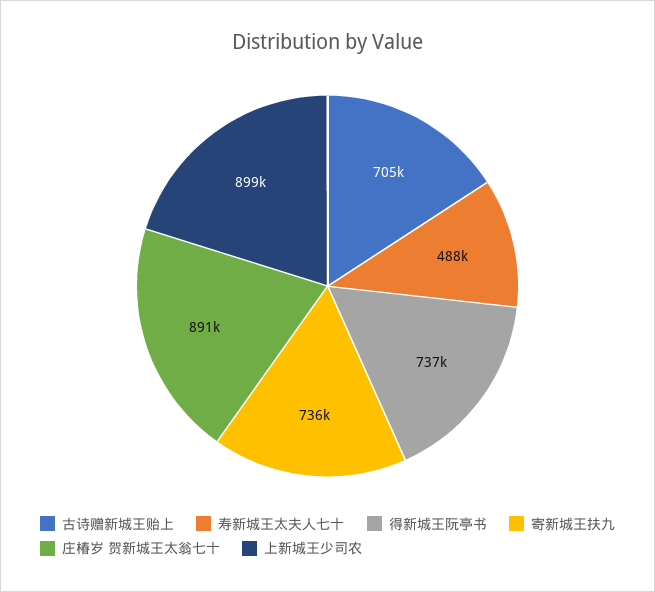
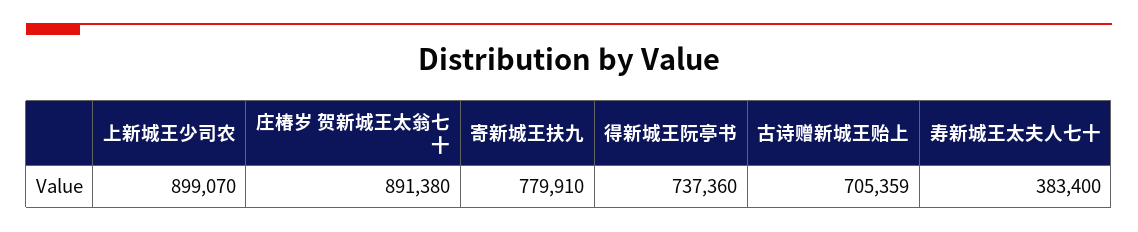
  {
    "古诗赠新城王贻上": 705359,
-   "寿新城王太夫人七十": 488000,
+   "寿新城王太夫人七十": 383400,
    "得新城王阮亭书": 737360,
-   "寄新城王扶九": 736000,
+   "寄新城王扶九": 779910,
    "庄椿岁 贺新城王太翁七十": 891380,
    "上新城王少司农": 899070
  }

